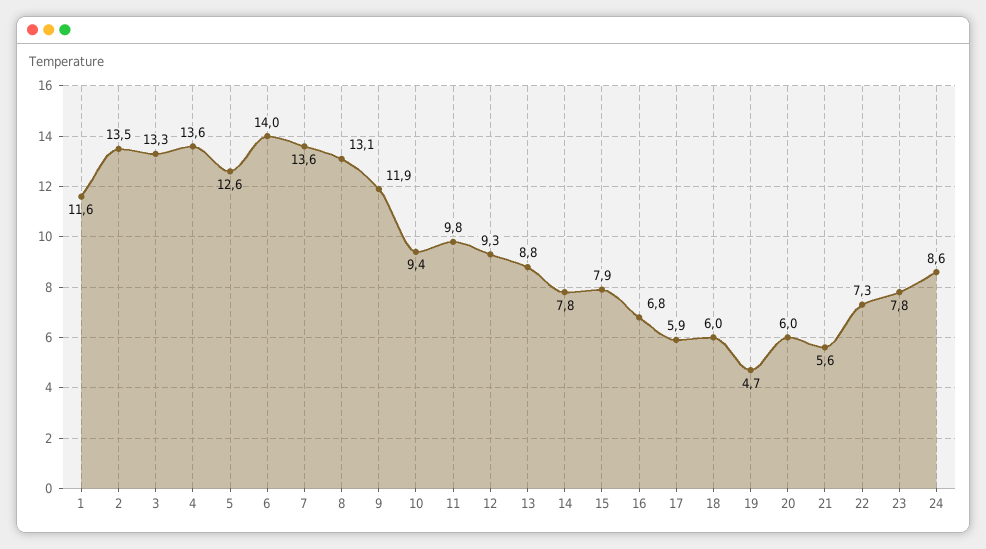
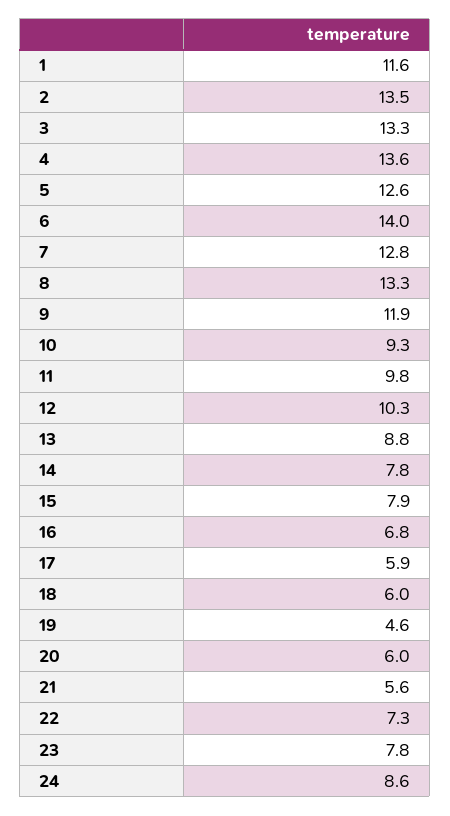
  {
    "1": 11.6,
    "2": 13.5,
    "3": 13.3,
    "4": 13.6,
    "5": 12.6,
    "6": 14,
-   "7": 13.6,
+   "7": 12.8,
-   "8": 13.1,
+   "8": 13.3,
    "9": 11.9,
-   "10": 9.4,
+   "10": 9.3,
    "11": 9.8,
-   "12": 9.3,
+   "12": 10.3,
    "13": 8.8,
    "14": 7.8,
    "15": 7.9,
    "16": 6.8,
    "17": 5.9,
    "18": 6,
-   "19": 4.7,
+   "19": 4.6,
    "20": 6,
    "21": 5.6,
    "22": 7.3,
    "23": 7.8,
    "24": 8.6
  }

